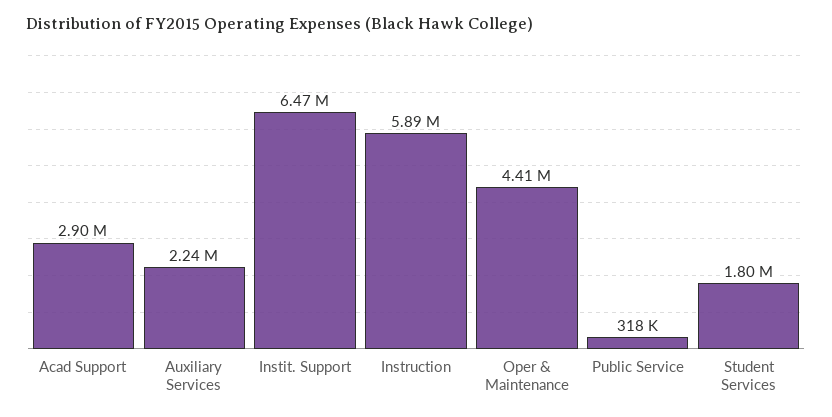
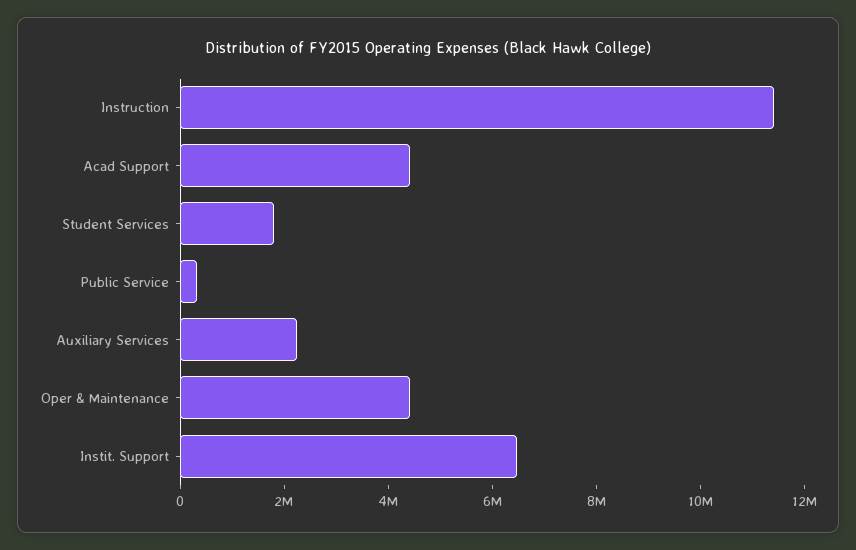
  {
-   "Acad Support": 2900000,
+   "Acad Support": 4500000,
    "Auxiliary Services": 2240000,
    "Instit. Support": 6470000,
-   "Instruction": 5890000,
+   "Instruction": 11500000,
    "Oper & Maintenance": 4410000,
    "Public Service": 318000,
    "Student Services": 1800000
  }

